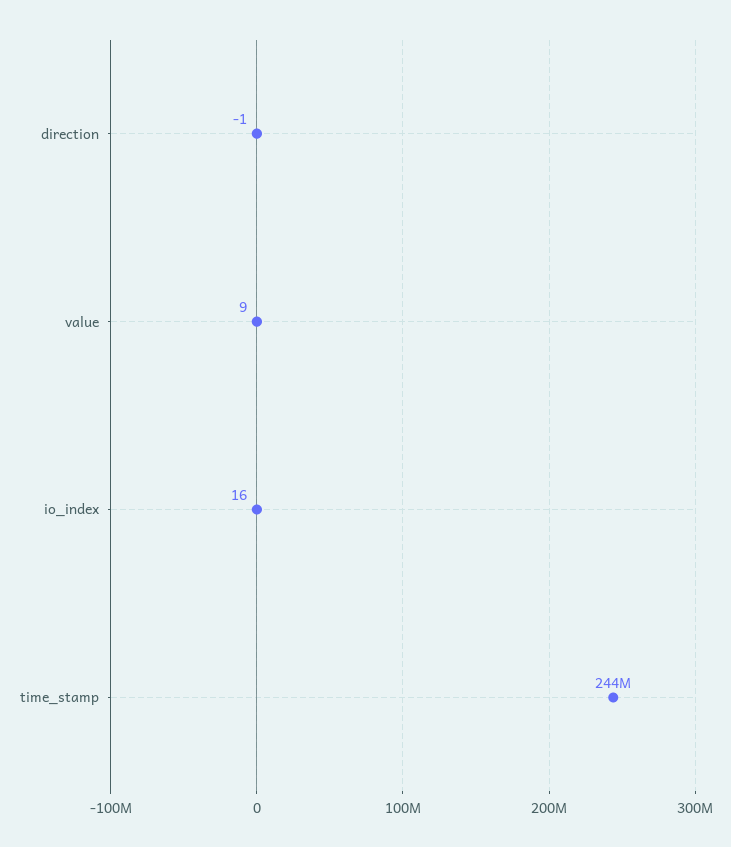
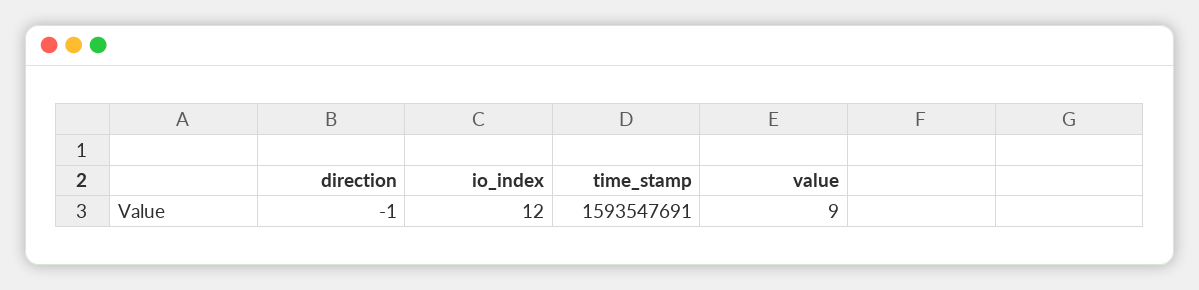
  {
    "direction": -1,
    "value": 9,
-   "io_index": 16,
+   "io_index": 12,
-   "time_stamp": 244000000
+   "time_stamp": 1593547691
  }

